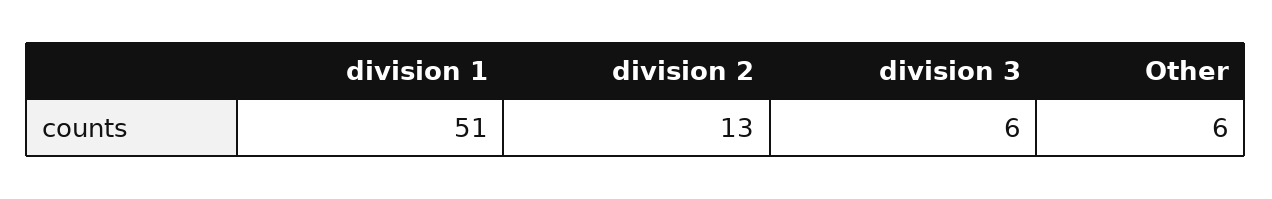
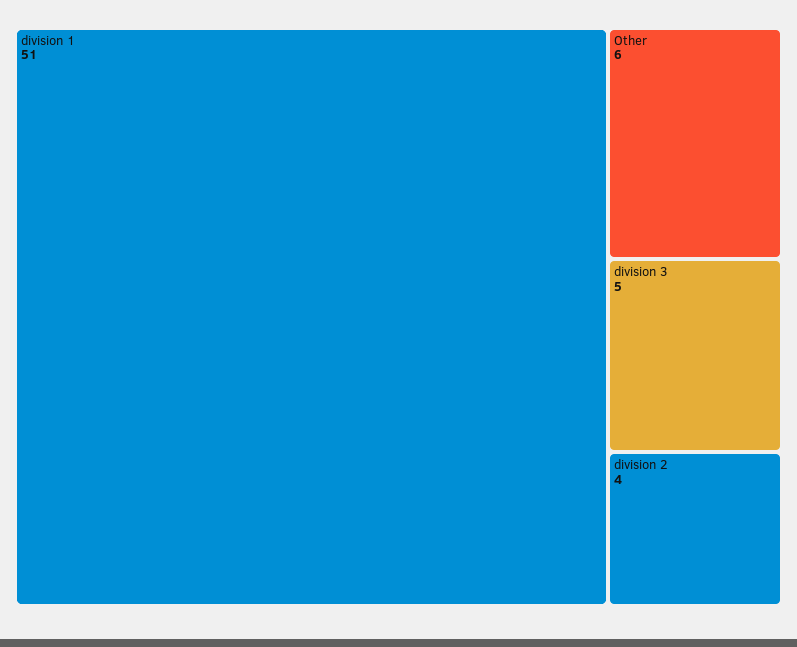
  {
    "division 1": 51,
-   "division 2": 13,
+   "division 2": 4,
-   "division 3": 6,
+   "division 3": 5,
    "Other": 6
  }

